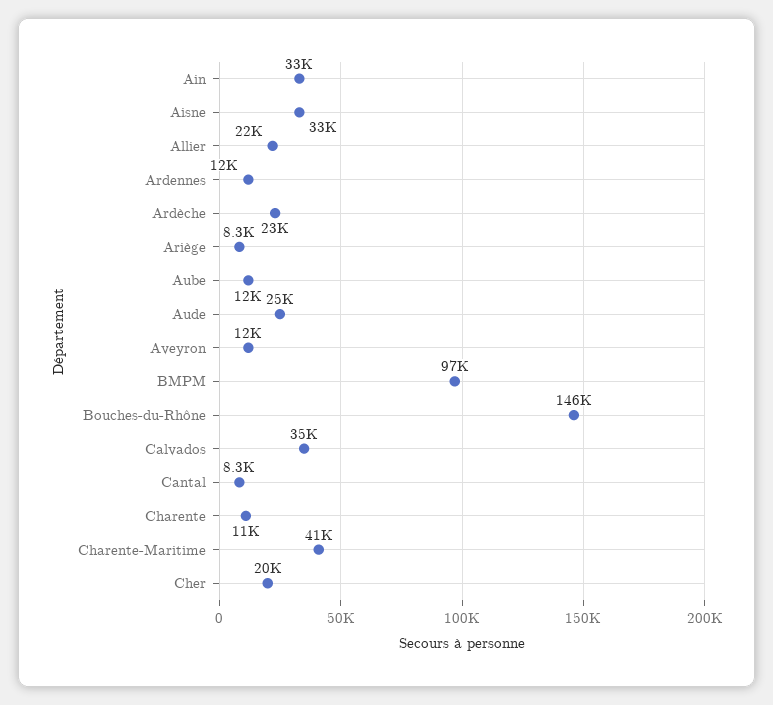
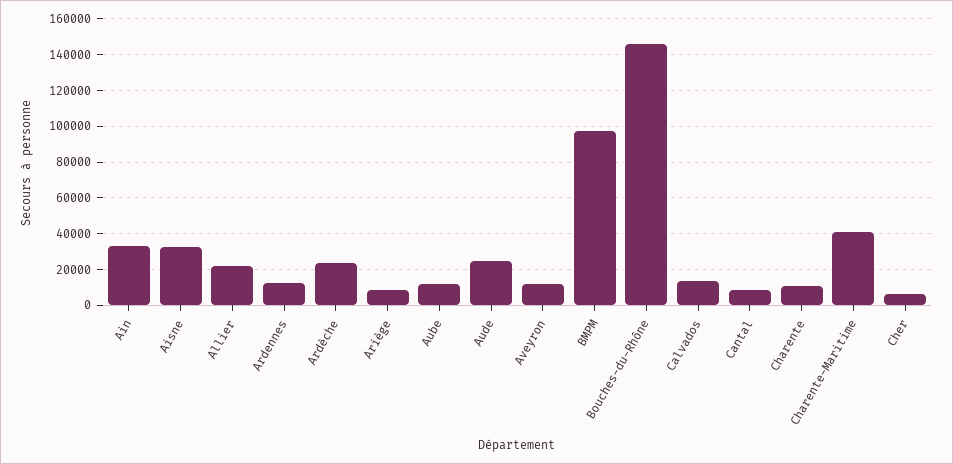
  {
    "Ain": 33000,
    "Aisne": 33000,
    "Allier": 22000,
    "Ardennes": 12000,
    "Ardèche": 23000,
    "Ariège": 8300,
    "Aube": 12000,
    "Aude": 25000,
    "Aveyron": 12000,
    "BMPM": 97000,
    "Bouches-du-Rhône": 146000,
-   "Calvados": 35000,
+   "Calvados": 15000,
    "Cantal": 8300,
    "Charente": 11000,
    "Charente-Maritime": 41000,
-   "Cher": 20000
+   "Cher": 5000
  }

